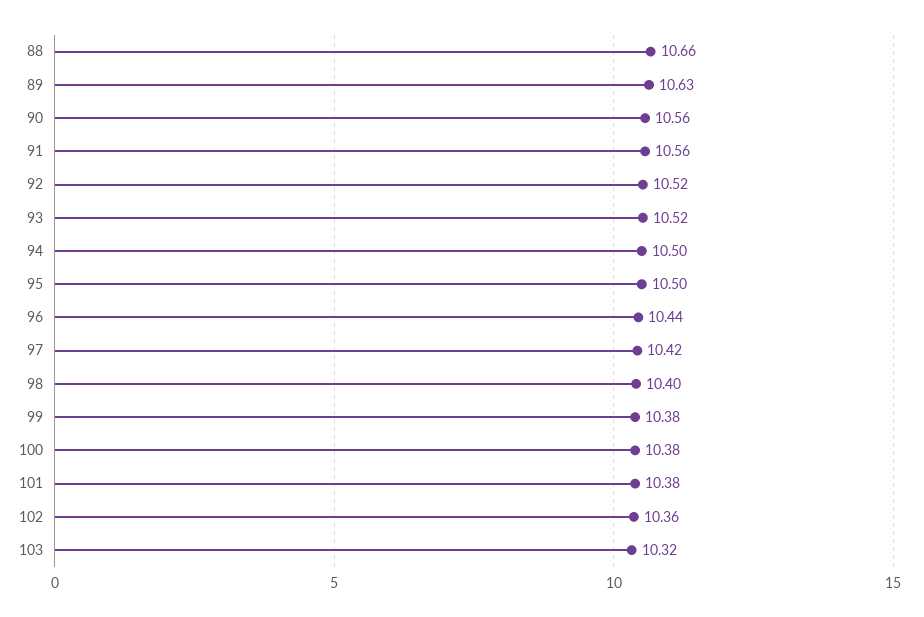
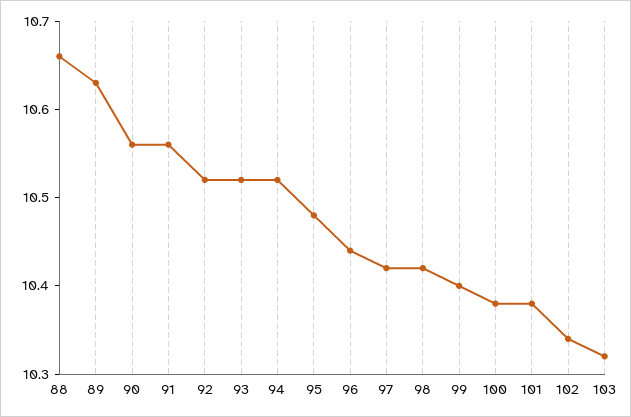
  {
    "88": 10.66,
    "89": 10.63,
    "90": 10.56,
    "91": 10.56,
    "92": 10.52,
    "93": 10.52,
-   "94": 10.5,
+   "94": 10.52,
-   "95": 10.5,
+   "95": 10.48,
    "96": 10.44,
    "97": 10.42,
-   "98": 10.4,
+   "98": 10.42,
-   "99": 10.38,
+   "99": 10.4,
    "100": 10.38,
    "101": 10.38,
-   "102": 10.36,
+   "102": 10.34,
    "103": 10.32
  }

